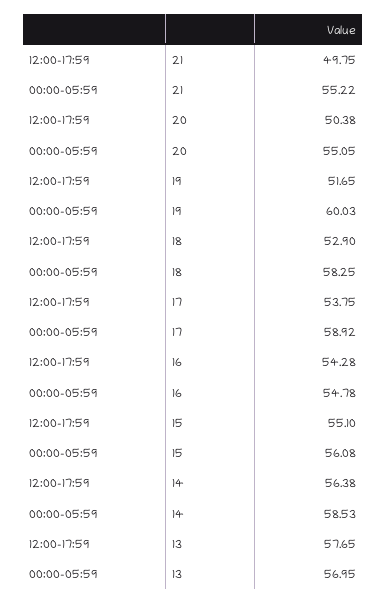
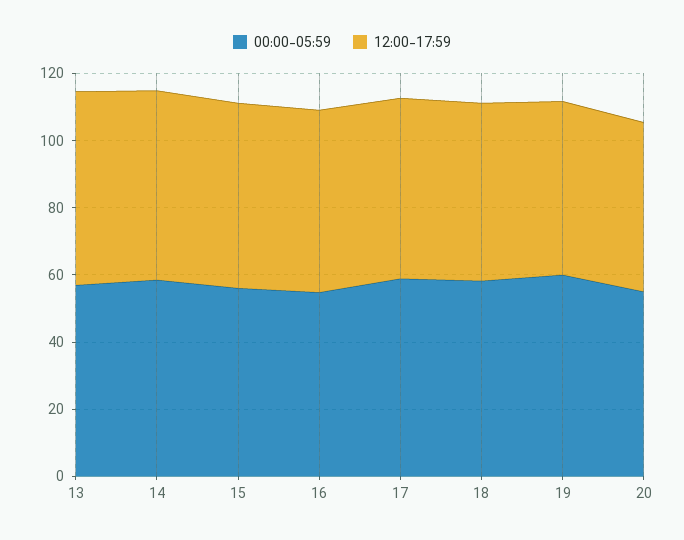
  {
    "12:00-17:59": {
-     "21": 49.75,
      "20": 50.38,
      "19": 51.65,
      "18": 52.9,
      "17": 53.75,
      "16": 54.28,
      "15": 55.1,
      "14": 56.38,
      "13": 57.65
    },
    "00:00-05:59": {
-     "21": 55.22,
      "20": 55.05,
      "19": 60.03,
      "18": 58.25,
      "17": 58.92,
      "16": 54.78,
      "15": 56.08,
      "14": 58.53,
      "13": 56.95
    }
  }

